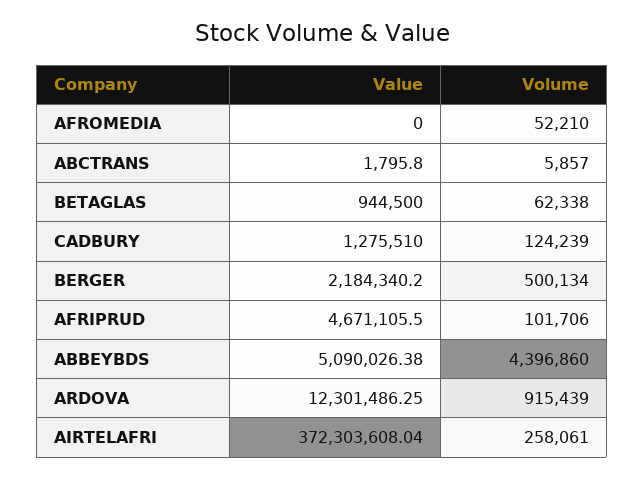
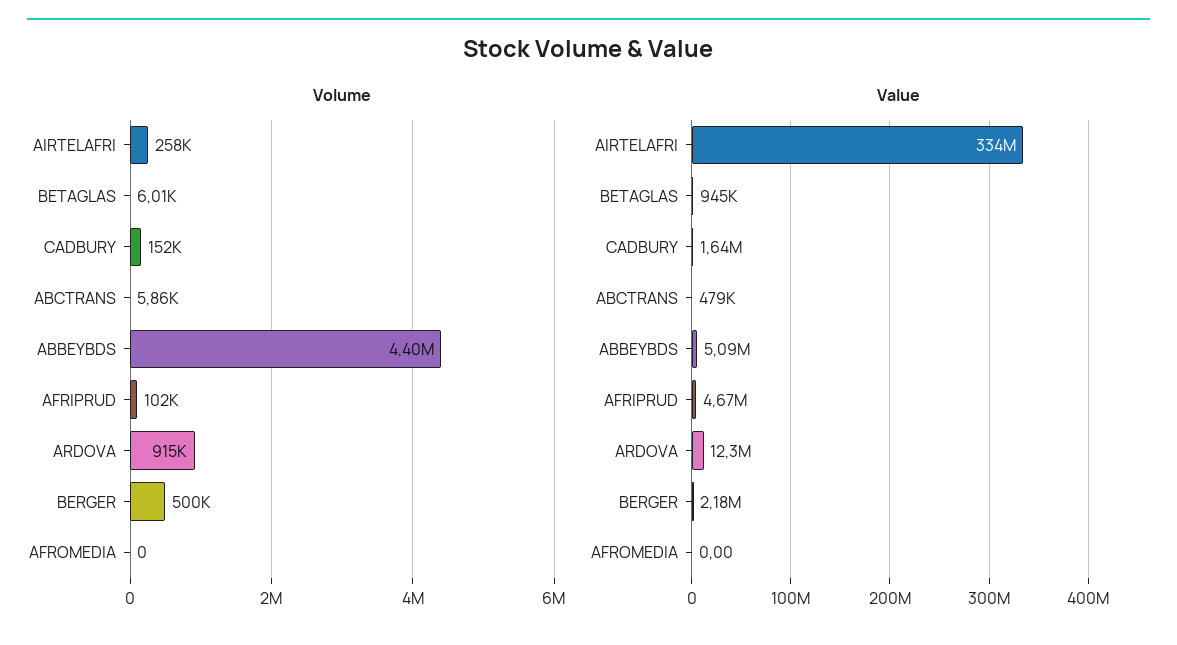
  {
    "Value": {
      "AFROMEDIA": 0,
-     "ABCTRANS": 1795.8,
+     "ABCTRANS": 479000,
      "BETAGLAS": 944500,
-     "CADBURY": 1275510,
+     "CADBURY": 1640000,
      "BERGER": 2184340.2,
      "AFRIPRUD": 4671105.5,
      "ABBEYBDS": 5090026.38,
      "ARDOVA": 12301486.25,
-     "AIRTELAFRI": 372303608.04
+     "AIRTELAFRI": 334000000
    },
    "Volume": {
-     "AFROMEDIA": 52210,
+     "AFROMEDIA": 0,
      "ABCTRANS": 5857,
-     "BETAGLAS": 62338,
+     "BETAGLAS": 6010,
-     "CADBURY": 124239,
+     "CADBURY": 152000,
      "BERGER": 500134,
      "AFRIPRUD": 101706,
      "ABBEYBDS": 4396860,
      "ARDOVA": 915439,
      "AIRTELAFRI": 258061
    }
  }

